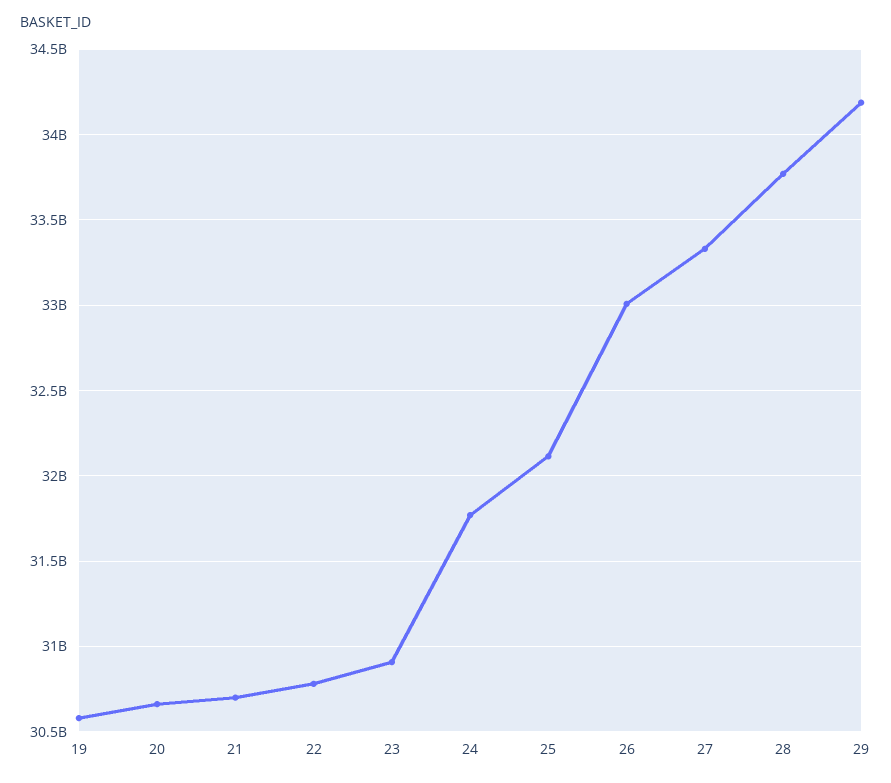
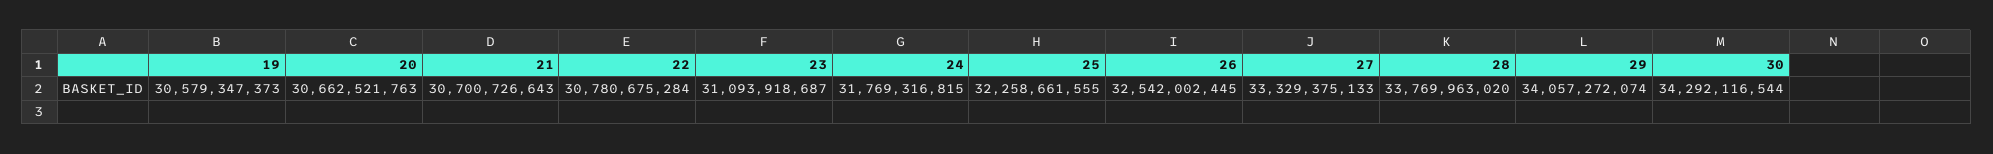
  {
    "19": 30579347373,
    "20": 30662521763,
    "21": 30700726643,
    "22": 30780675284,
-   "23": 30900000000,
+   "23": 31093918687,
    "24": 31769316815,
-   "25": 32100000000,
+   "25": 32258661555,
-   "26": 33000000000,
+   "26": 32542002445,
    "27": 33329375133,
    "28": 33769963020,
-   "29": 34200000000
+   "29": 34057272074,
+   "30": 34292116544
  }

